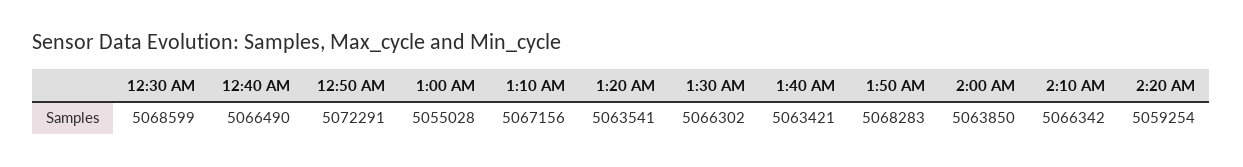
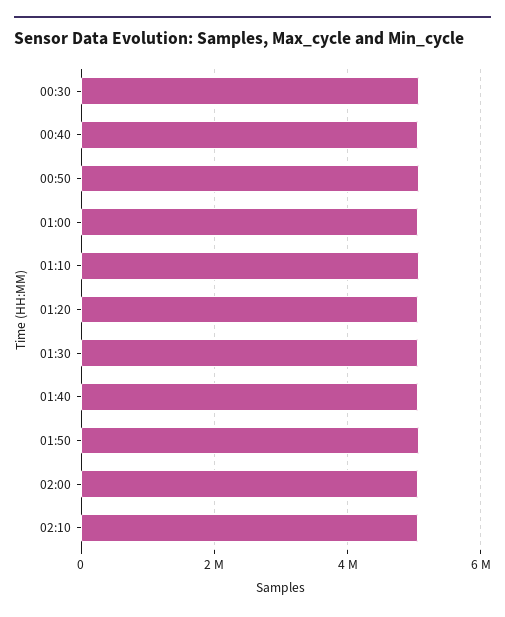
  {
    "12:30 AM": 5068599,
    "12:40 AM": 5066490,
    "12:50 AM": 5072291,
    "1:00 AM": 5055028,
    "1:10 AM": 5067156,
    "1:20 AM": 5063541,
    "1:30 AM": 5066302,
    "1:40 AM": 5063421,
    "1:50 AM": 5068283,
    "2:00 AM": 5063850,
-   "2:10 AM": 5066342,
+   "2:10 AM": 5066342
-   "2:20 AM": 5059254
  }

